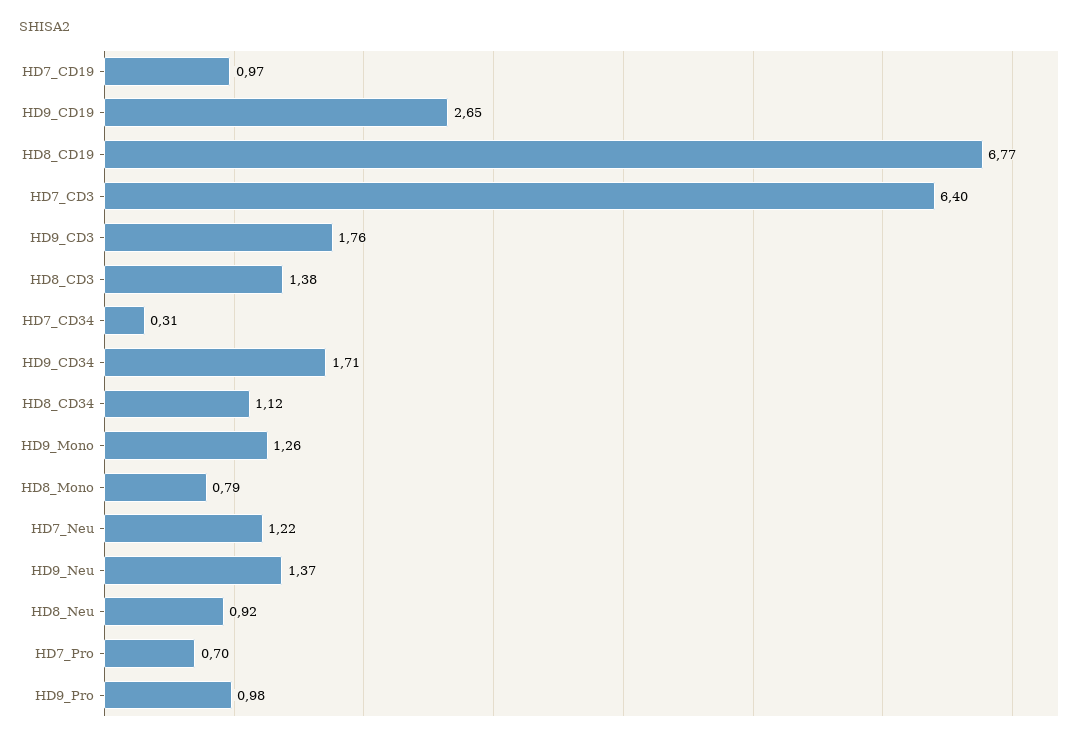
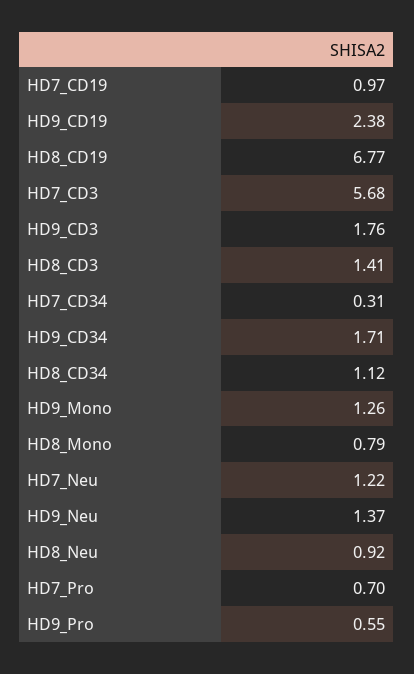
  {
    "HD7_CD19": 0.97,
-   "HD9_CD19": 2.65,
+   "HD9_CD19": 2.38,
    "HD8_CD19": 6.77,
-   "HD7_CD3": 6.4,
+   "HD7_CD3": 5.68,
    "HD9_CD3": 1.76,
-   "HD8_CD3": 1.38,
+   "HD8_CD3": 1.41,
    "HD7_CD34": 0.31,
    "HD9_CD34": 1.71,
    "HD8_CD34": 1.12,
    "HD9_Mono": 1.26,
    "HD8_Mono": 0.79,
    "HD7_Neu": 1.22,
    "HD9_Neu": 1.37,
    "HD8_Neu": 0.92,
    "HD7_Pro": 0.7,
-   "HD9_Pro": 0.98
+   "HD9_Pro": 0.55
  }

